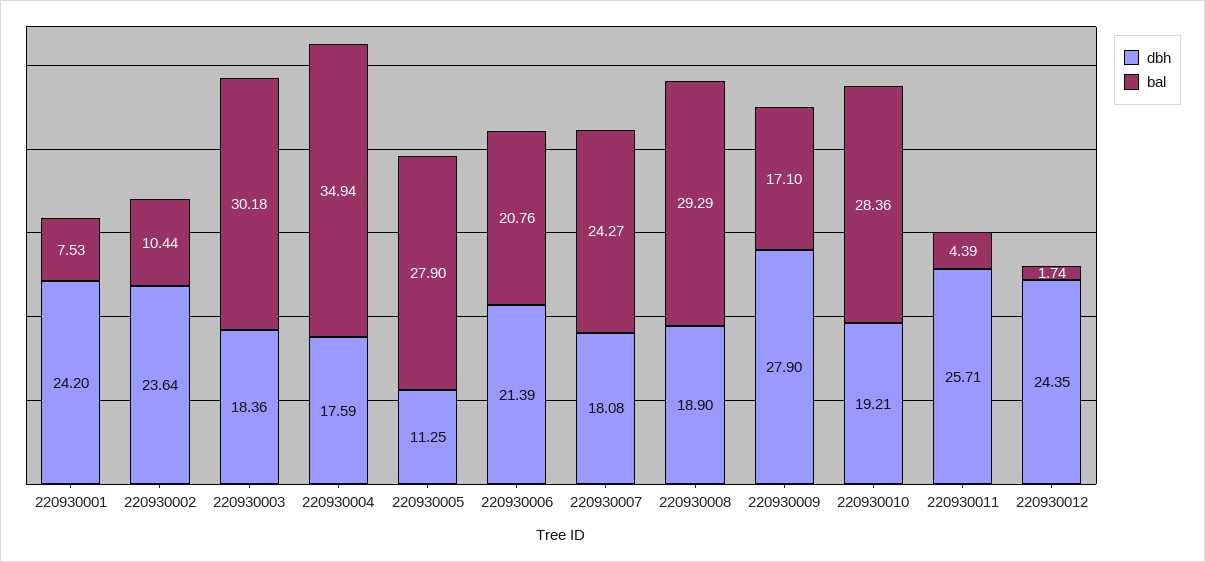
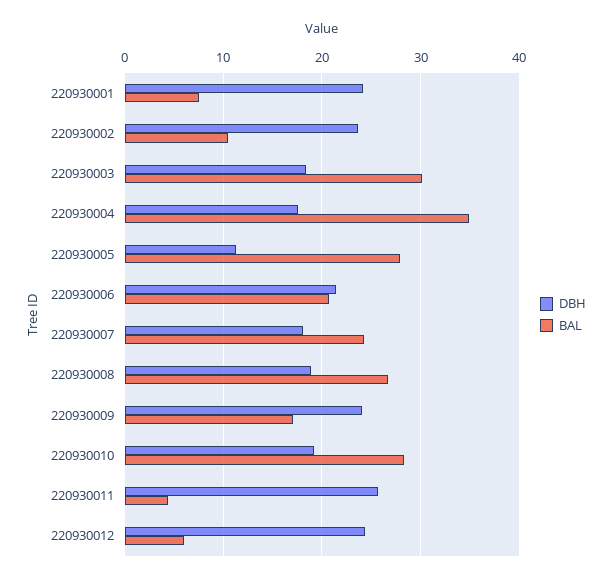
  {
    "dbh": {
      "220930001": 24.2,
      "220930002": 23.64,
      "220930003": 18.36,
      "220930004": 17.59,
      "220930005": 11.25,
      "220930006": 21.39,
      "220930007": 18.08,
      "220930008": 18.9,
-     "220930009": 27.9,
+     "220930009": 24,
      "220930010": 19.21,
      "220930011": 25.71,
      "220930012": 24.35
    },
    "bal": {
      "220930001": 7.53,
      "220930002": 10.44,
      "220930003": 30.18,
      "220930004": 34.94,
      "220930005": 27.9,
      "220930006": 20.76,
      "220930007": 24.27,
-     "220930008": 29.29,
+     "220930008": 27,
      "220930009": 17.1,
      "220930010": 28.36,
      "220930011": 4.39,
-     "220930012": 1.74
+     "220930012": 6
    }
  }

